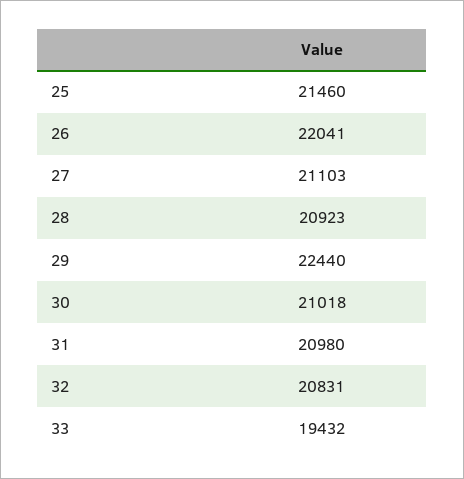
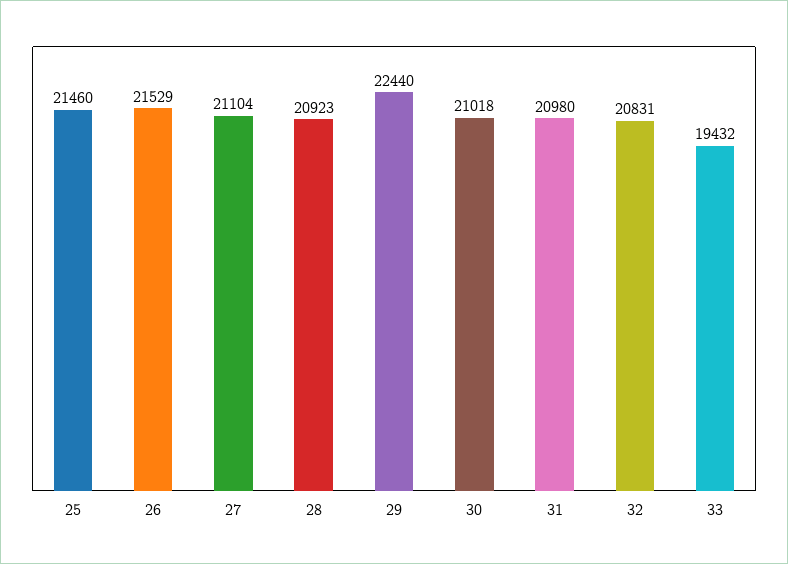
  {
    "25": 21460,
-   "26": 22041,
+   "26": 21529,
-   "27": 21103,
+   "27": 21104,
    "28": 20923,
    "29": 22440,
    "30": 21018,
    "31": 20980,
    "32": 20831,
    "33": 19432
  }

